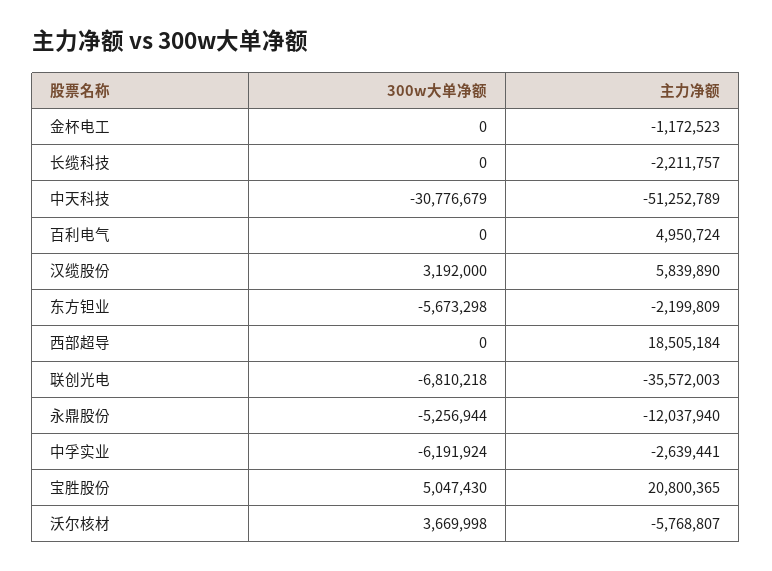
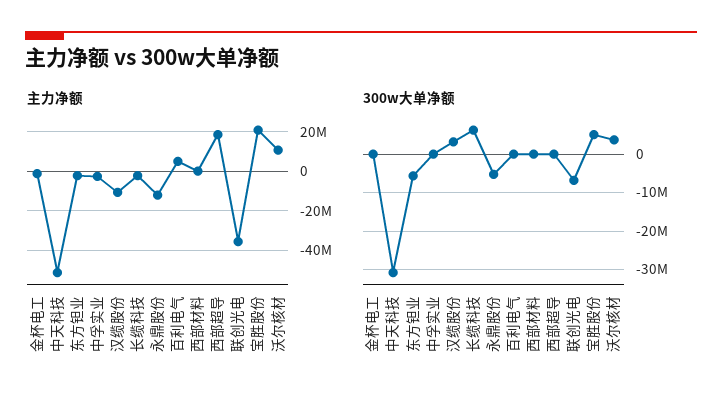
  {
    "300w大单净额": {
      "金杯电工": 0,
-     "长缆科技": 0,
+     "长缆科技": 6000000,
      "中天科技": -30776679,
      "百利电气": 0,
      "汉缆股份": 3192000,
      "东方钽业": -5673298,
      "西部超导": 0,
      "联创光电": -6810218,
      "永鼎股份": -5256944,
-     "中孚实业": -6191924,
+     "中孚实业": 0,
      "宝胜股份": 5047430,
-     "沃尔核材": 3669998
+     "沃尔核材": 3669998,
+     "西部材料": 0
    },
    "主力净额": {
      "金杯电工": -1172523,
      "长缆科技": -2211757,
      "中天科技": -51252789,
      "百利电气": 4950724,
-     "汉缆股份": 5839890,
+     "汉缆股份": -10000000,
      "东方钽业": -2199809,
      "西部超导": 18505184,
      "联创光电": -35572003,
      "永鼎股份": -12037940,
      "中孚实业": -2639441,
      "宝胜股份": 20800365,
-     "沃尔核材": -5768807
+     "沃尔核材": 10000000,
+     "西部材料": 0
    }
  }

